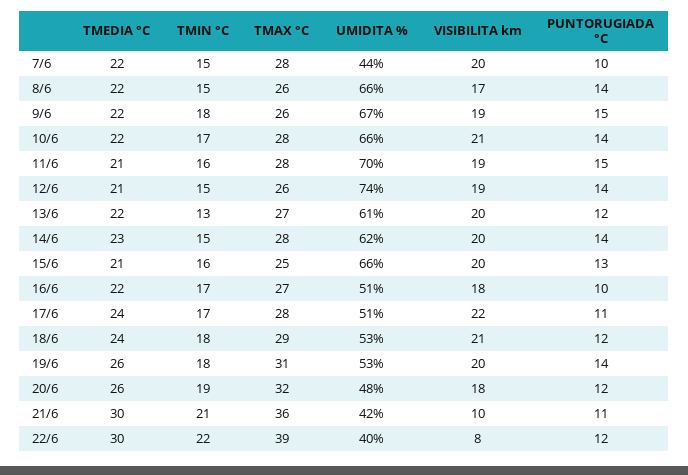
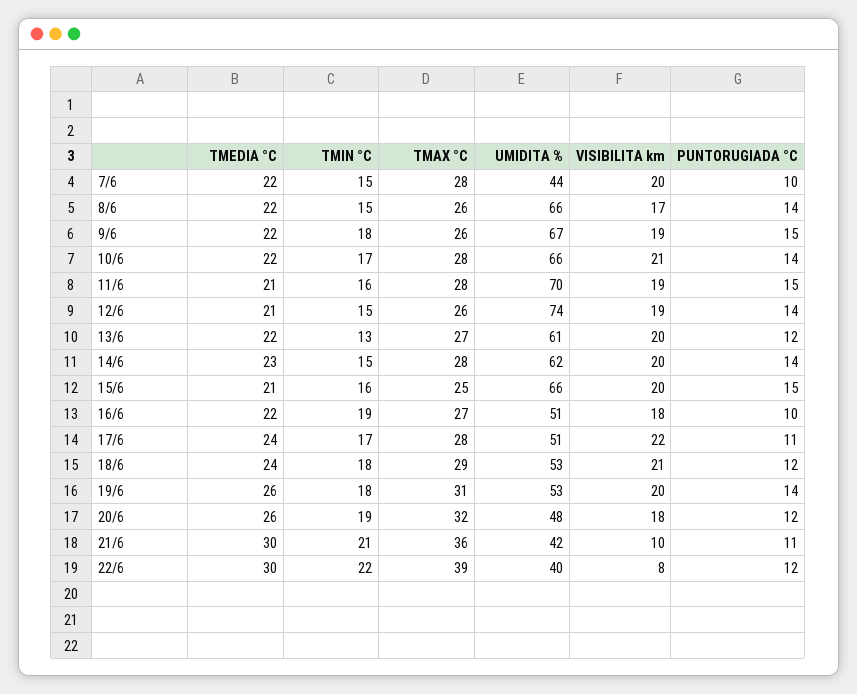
  {
    "TMEDIA °C": {
      "7/6": 22,
      "8/6": 22,
      "9/6": 22,
      "10/6": 22,
      "11/6": 21,
      "12/6": 21,
      "13/6": 22,
      "14/6": 23,
      "15/6": 21,
      "16/6": 22,
      "17/6": 24,
      "18/6": 24,
      "19/6": 26,
      "20/6": 26,
      "21/6": 30,
      "22/6": 30
    },
    "TMIN °C": {
      "7/6": 15,
      "8/6": 15,
      "9/6": 18,
      "10/6": 17,
      "11/6": 16,
      "12/6": 15,
      "13/6": 13,
      "14/6": 15,
      "15/6": 16,
-     "16/6": 17,
+     "16/6": 19,
      "17/6": 17,
      "18/6": 18,
      "19/6": 18,
      "20/6": 19,
      "21/6": 21,
      "22/6": 22
    },
    "TMAX °C": {
      "7/6": 28,
      "8/6": 26,
      "9/6": 26,
      "10/6": 28,
      "11/6": 28,
      "12/6": 26,
      "13/6": 27,
      "14/6": 28,
      "15/6": 25,
      "16/6": 27,
      "17/6": 28,
      "18/6": 29,
      "19/6": 31,
      "20/6": 32,
      "21/6": 36,
      "22/6": 39
    },
    "UMIDITA %": {
      "7/6": 44,
      "8/6": 66,
      "9/6": 67,
      "10/6": 66,
      "11/6": 70,
      "12/6": 74,
      "13/6": 61,
      "14/6": 62,
      "15/6": 66,
      "16/6": 51,
      "17/6": 51,
      "18/6": 53,
      "19/6": 53,
      "20/6": 48,
      "21/6": 42,
      "22/6": 40
    },
    "VISIBILITA km": {
      "7/6": 20,
      "8/6": 17,
      "9/6": 19,
      "10/6": 21,
      "11/6": 19,
      "12/6": 19,
      "13/6": 20,
      "14/6": 20,
      "15/6": 20,
      "16/6": 18,
      "17/6": 22,
      "18/6": 21,
      "19/6": 20,
      "20/6": 18,
      "21/6": 10,
      "22/6": 8
    },
    "PUNTORUGIADA °C": {
      "7/6": 10,
      "8/6": 14,
      "9/6": 15,
      "10/6": 14,
      "11/6": 15,
      "12/6": 14,
      "13/6": 12,
      "14/6": 14,
-     "15/6": 13,
+     "15/6": 15,
      "16/6": 10,
      "17/6": 11,
      "18/6": 12,
      "19/6": 14,
      "20/6": 12,
      "21/6": 11,
      "22/6": 12
    }
  }

